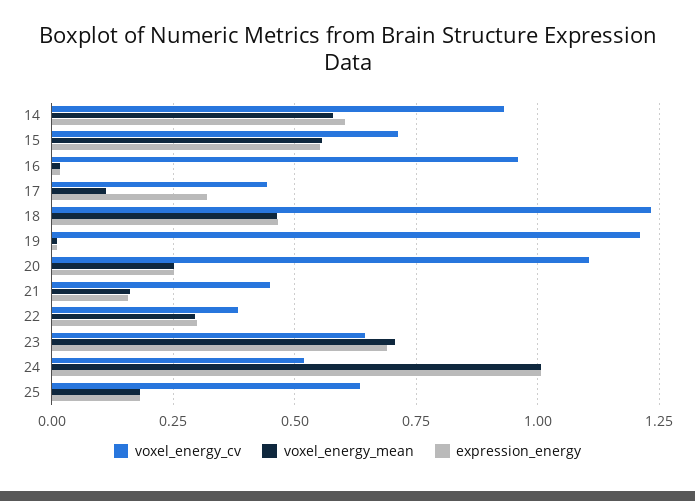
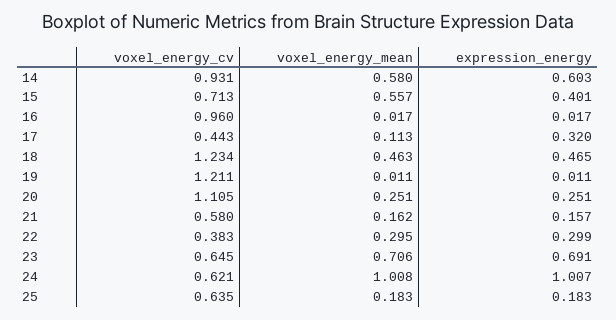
  {
    "voxel_energy_cv": {
      "14": 0.931,
      "15": 0.713,
      "16": 0.96,
      "17": 0.443,
      "18": 1.234,
      "19": 1.211,
      "20": 1.105,
-     "21": 0.45,
+     "21": 0.58,
      "22": 0.383,
      "23": 0.645,
-     "24": 0.525,
+     "24": 0.621,
      "25": 0.635
    },
    "voxel_energy_mean": {
      "14": 0.58,
      "15": 0.557,
      "16": 0.017,
      "17": 0.113,
      "18": 0.463,
      "19": 0.011,
      "20": 0.251,
      "21": 0.162,
      "22": 0.295,
      "23": 0.706,
      "24": 1.008,
      "25": 0.183
    },
    "expression_energy": {
      "14": 0.603,
-     "15": 0.55,
+     "15": 0.401,
      "16": 0.017,
      "17": 0.32,
      "18": 0.465,
      "19": 0.011,
      "20": 0.251,
      "21": 0.157,
      "22": 0.299,
      "23": 0.691,
      "24": 1.007,
      "25": 0.183
    }
  }

